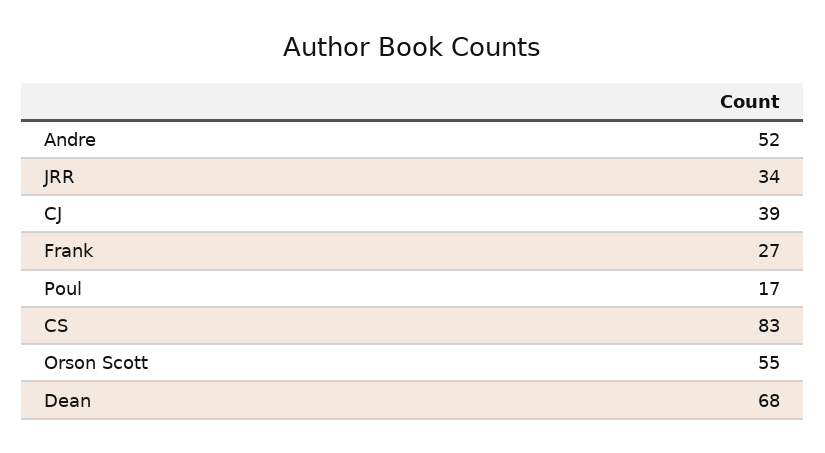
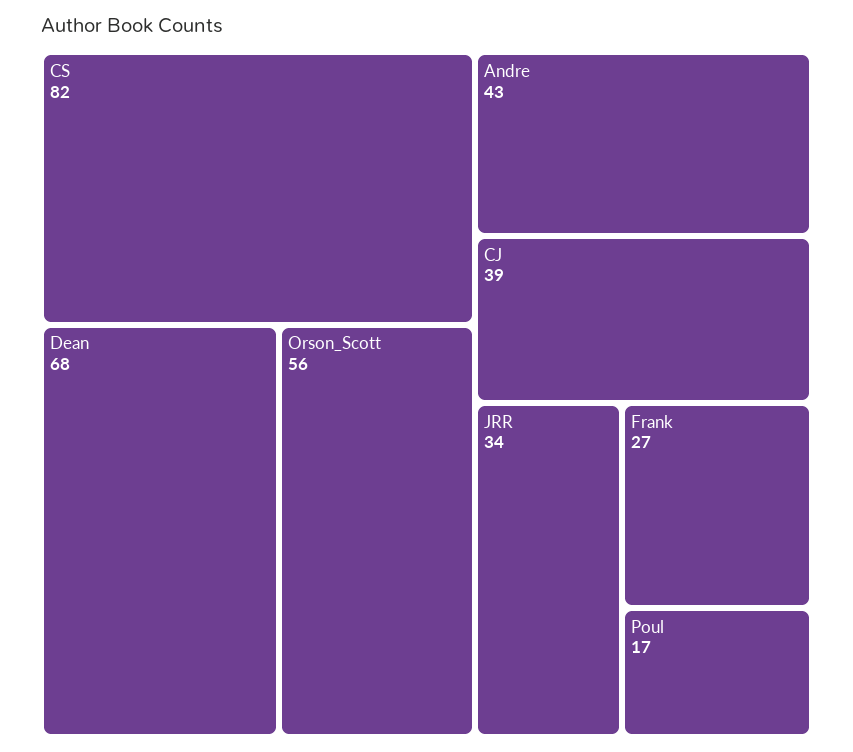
  {
-   "Andre": 52,
+   "Andre": 43,
    "JRR": 34,
    "CJ": 39,
    "Frank": 27,
    "Poul": 17,
-   "CS": 83,
+   "CS": 82,
-   "Orson Scott": 55,
+   "Orson Scott": 56,
    "Dean": 68
  }

